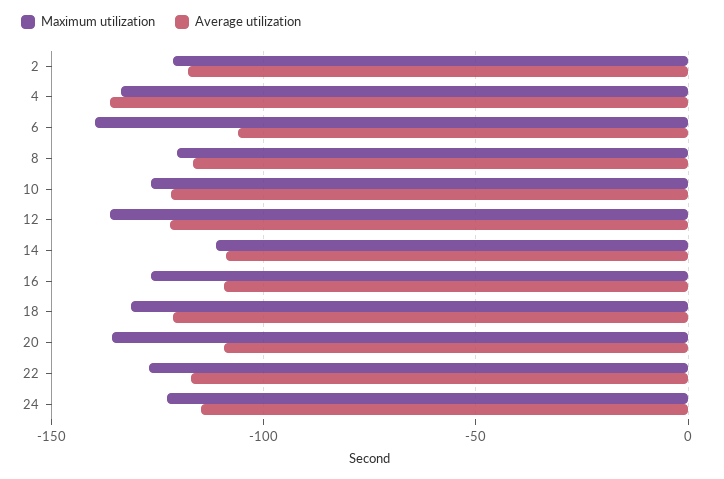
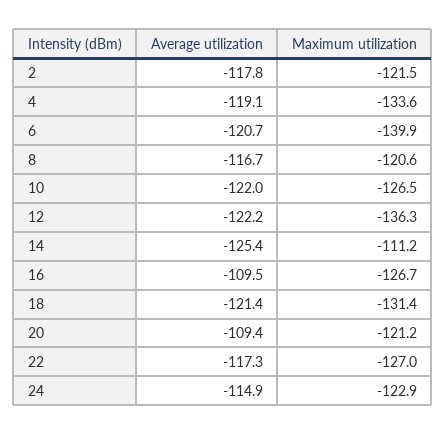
  {
    "Maximum utilization": {
      "2": -121.5,
      "4": -133.6,
      "6": -139.9,
      "8": -120.6,
      "10": -126.5,
      "12": -136.3,
      "14": -111.2,
      "16": -126.7,
      "18": -131.4,
-     "20": -135,
+     "20": -121.2,
      "22": -127,
      "24": -122.9
    },
    "Average utilization": {
      "2": -117.8,
-     "4": -135,
+     "4": -119.1,
-     "6": -105,
+     "6": -120.7,
      "8": -116.7,
      "10": -122,
      "12": -122.2,
-     "14": -110,
+     "14": -125.4,
      "16": -109.5,
      "18": -121.4,
      "20": -109.4,
      "22": -117.3,
      "24": -114.9
    }
  }

